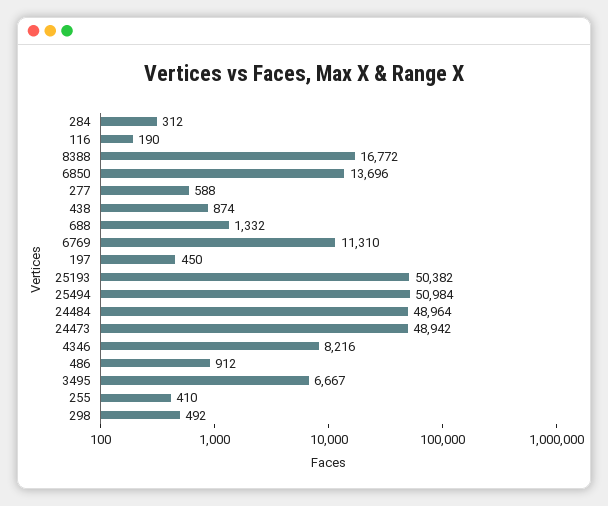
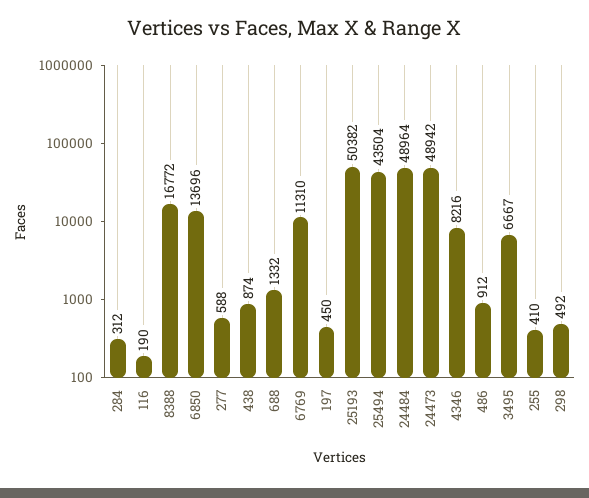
  {
    "284": 312,
    "116": 190,
    "8388": 16772,
    "6850": 13696,
    "277": 588,
    "438": 874,
    "688": 1332,
    "6769": 11310,
    "197": 450,
    "25193": 50382,
-   "25494": 50984,
+   "25494": 43504,
    "24484": 48964,
    "24473": 48942,
    "4346": 8216,
    "486": 912,
    "3495": 6667,
    "255": 410,
    "298": 492
  }

